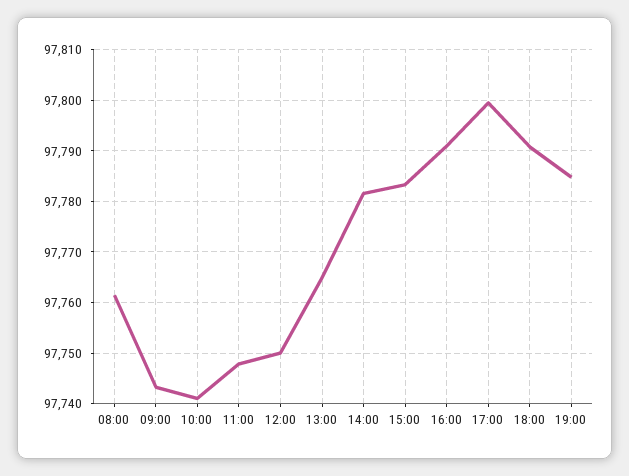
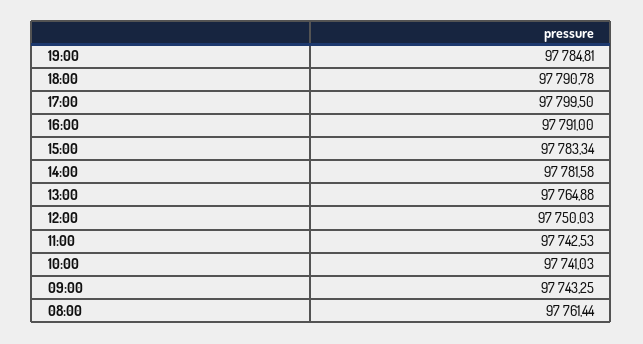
  {
    "08:00": 97761.44,
    "09:00": 97743.25,
    "10:00": 97741.03,
-   "11:00": 97748,
+   "11:00": 97742.53,
    "12:00": 97750.03,
    "13:00": 97764.88,
    "14:00": 97781.58,
    "15:00": 97783.34,
    "16:00": 97791,
    "17:00": 97799.5,
    "18:00": 97790.78,
    "19:00": 97784.81
  }

